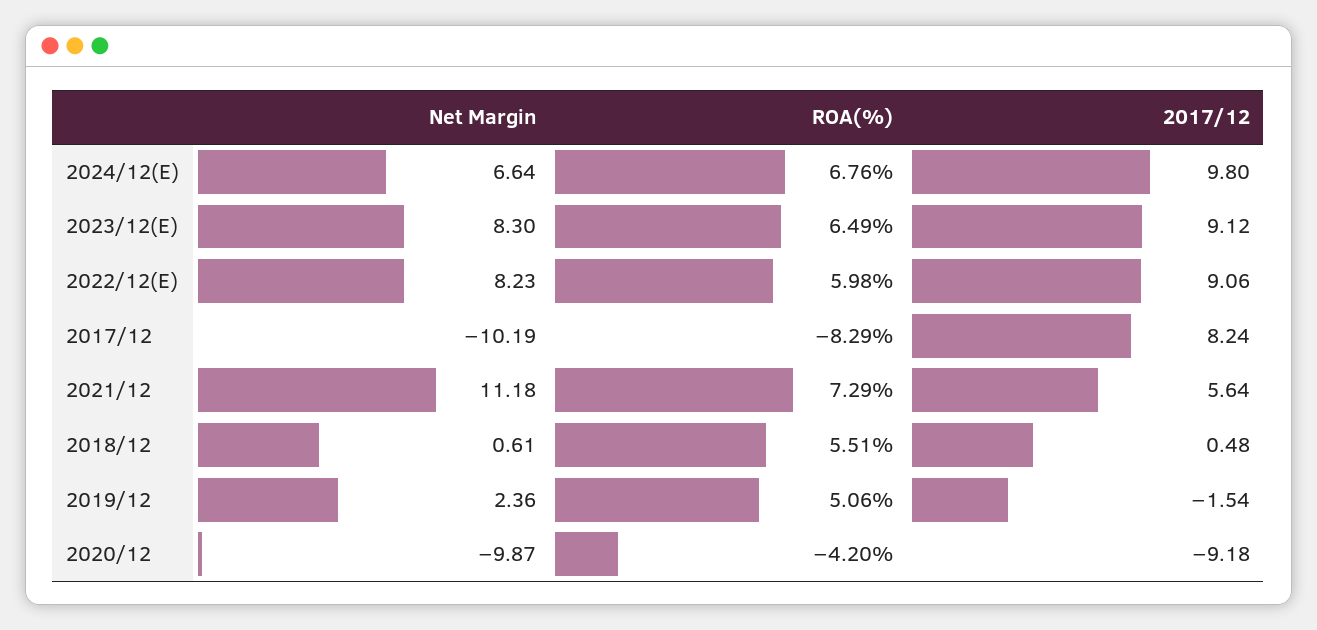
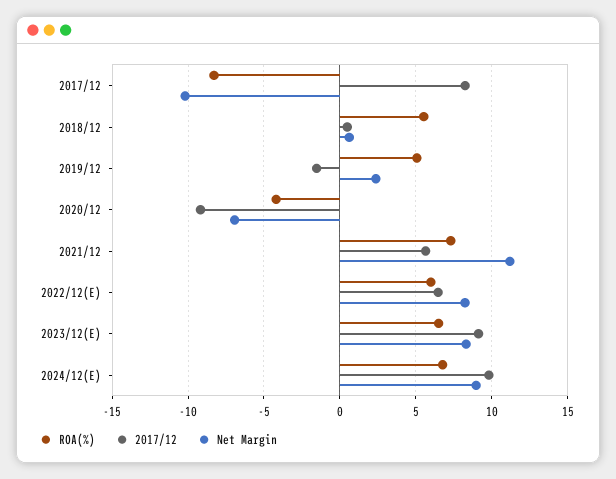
  {
    "Net Margin": {
-     "2024/12(E)": 6.64,
+     "2024/12(E)": 9,
      "2023/12(E)": 8.3,
      "2022/12(E)": 8.23,
      "2017/12": -10.19,
      "2021/12": 11.18,
      "2018/12": 0.61,
      "2019/12": 2.36,
-     "2020/12": -9.87
+     "2020/12": -7
    },
    "ROA(%)": {
      "2024/12(E)": 6.76,
      "2023/12(E)": 6.49,
      "2022/12(E)": 5.98,
      "2017/12": -8.29,
      "2021/12": 7.29,
      "2018/12": 5.51,
      "2019/12": 5.06,
      "2020/12": -4.2
    },
    "2017/12": {
      "2024/12(E)": 9.8,
      "2023/12(E)": 9.12,
-     "2022/12(E)": 9.06,
+     "2022/12(E)": 6.5,
      "2017/12": 8.24,
      "2021/12": 5.64,
      "2018/12": 0.48,
      "2019/12": -1.54,
      "2020/12": -9.18
    }
  }

